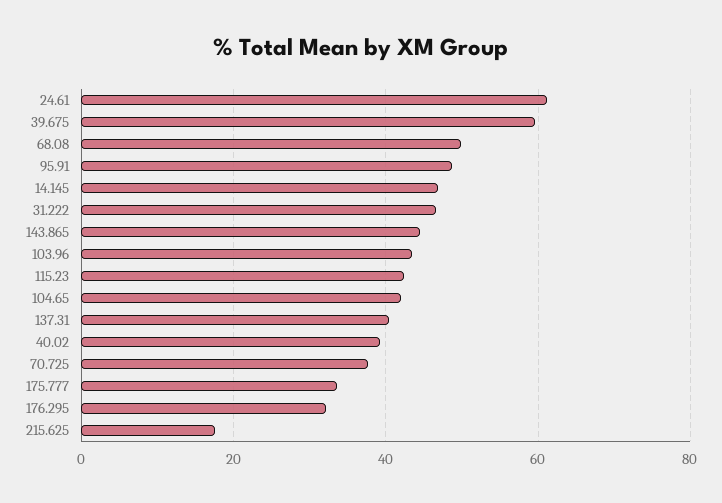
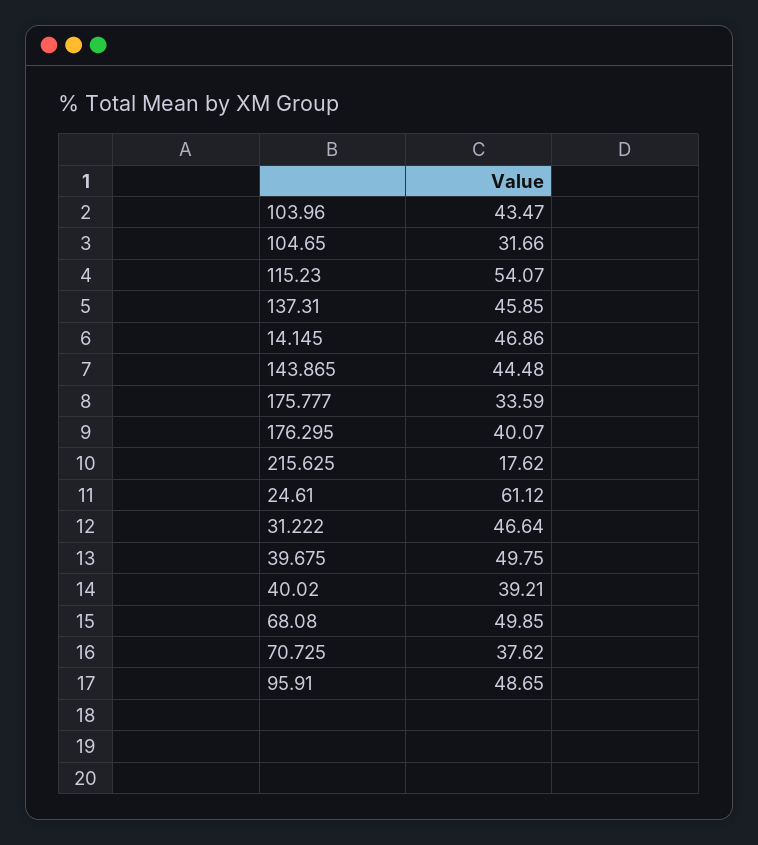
  {
    "24.61": 61.12,
-   "39.675": 60,
+   "39.675": 49.75,
    "68.08": 49.85,
    "95.91": 48.65,
    "14.145": 46.86,
    "31.222": 46.64,
    "143.865": 44.48,
    "103.96": 43.47,
-   "115.23": 42,
+   "115.23": 54.07,
-   "104.65": 42,
+   "104.65": 31.66,
-   "137.31": 40,
+   "137.31": 45.85,
    "40.02": 39.21,
    "70.725": 37.62,
    "175.777": 33.59,
-   "176.295": 32,
+   "176.295": 40.07,
    "215.625": 17.62
  }

